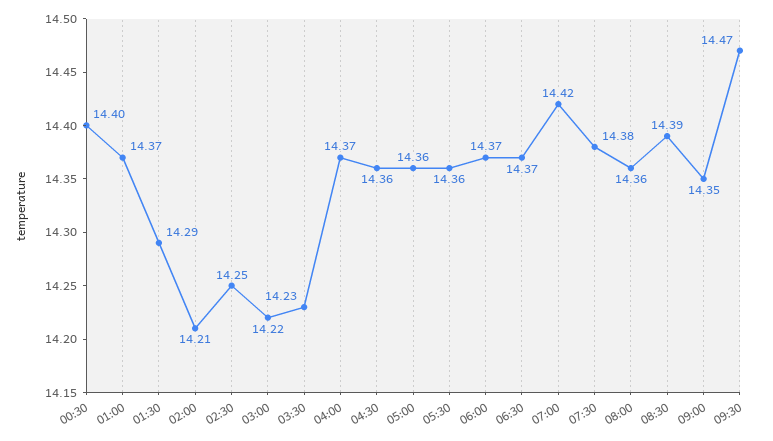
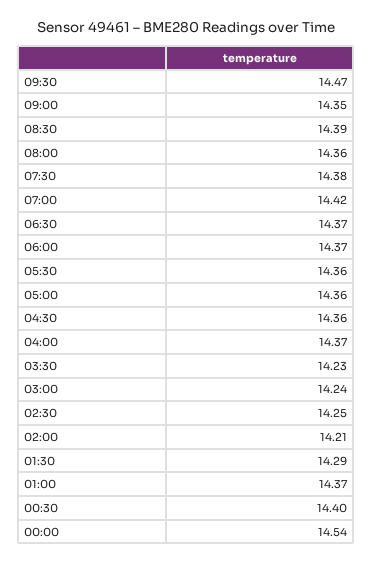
  {
    "00:30": 14.4,
    "01:00": 14.37,
    "01:30": 14.29,
    "02:00": 14.21,
    "02:30": 14.25,
-   "03:00": 14.22,
+   "03:00": 14.24,
    "03:30": 14.23,
    "04:00": 14.37,
    "04:30": 14.36,
    "05:00": 14.36,
    "05:30": 14.36,
    "06:00": 14.37,
    "06:30": 14.37,
    "07:00": 14.42,
    "07:30": 14.38,
    "08:00": 14.36,
    "08:30": 14.39,
    "09:00": 14.35,
-   "09:30": 14.47
+   "09:30": 14.47,
+   "00:00": 14.54
  }

